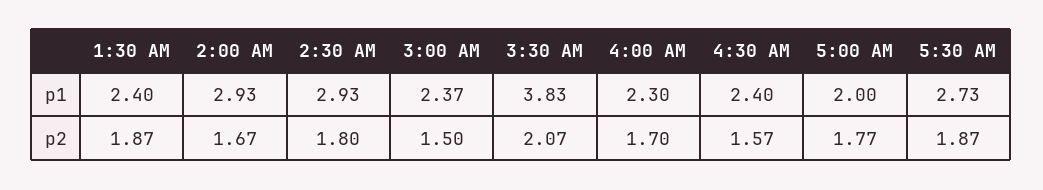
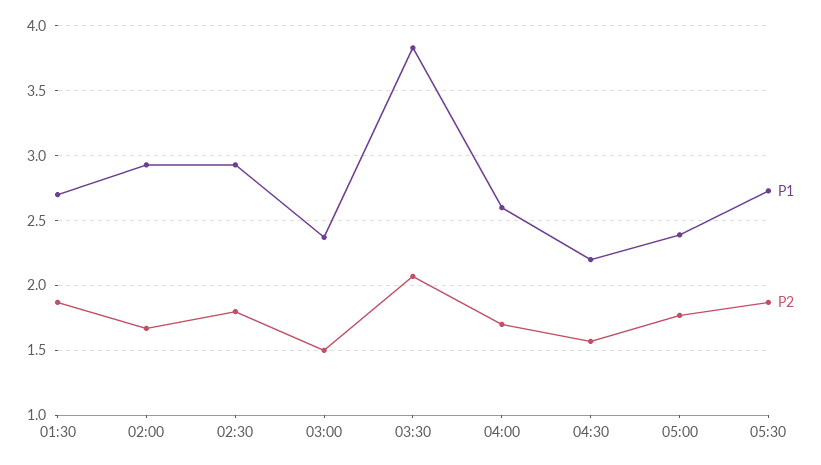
  {
    "p1": {
-     "1:30 AM": 2.4,
+     "1:30 AM": 2.7,
      "2:00 AM": 2.93,
      "2:30 AM": 2.93,
      "3:00 AM": 2.37,
      "3:30 AM": 3.83,
-     "4:00 AM": 2.3,
+     "4:00 AM": 2.6,
-     "4:30 AM": 2.4,
+     "4:30 AM": 2.2,
-     "5:00 AM": 2,
+     "5:00 AM": 2.4,
      "5:30 AM": 2.73
    },
    "p2": {
      "1:30 AM": 1.87,
      "2:00 AM": 1.67,
      "2:30 AM": 1.8,
      "3:00 AM": 1.5,
      "3:30 AM": 2.07,
      "4:00 AM": 1.7,
      "4:30 AM": 1.57,
      "5:00 AM": 1.77,
      "5:30 AM": 1.87
    }
  }

